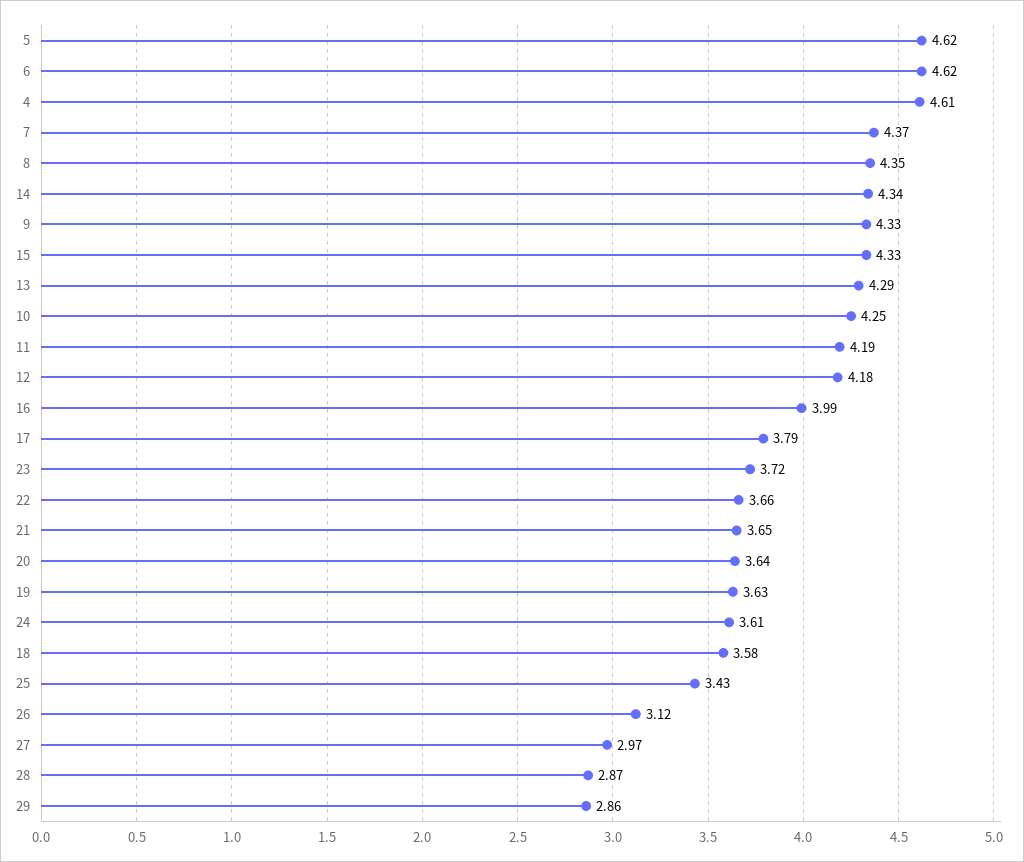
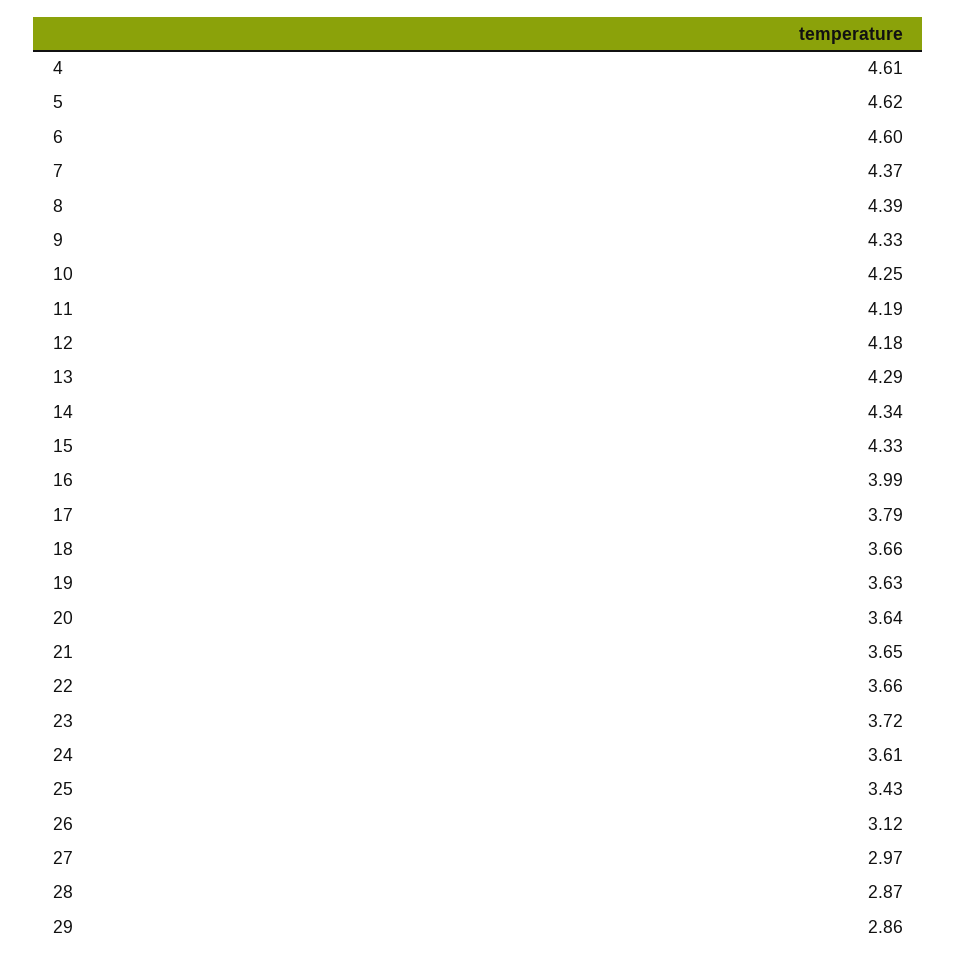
  {
    "5": 4.62,
-   "6": 4.62,
+   "6": 4.6,
    "4": 4.61,
    "7": 4.37,
-   "8": 4.35,
+   "8": 4.39,
    "14": 4.34,
    "9": 4.33,
    "15": 4.33,
    "13": 4.29,
    "10": 4.25,
    "11": 4.19,
    "12": 4.18,
    "16": 3.99,
    "17": 3.79,
    "23": 3.72,
    "22": 3.66,
    "21": 3.65,
    "20": 3.64,
    "19": 3.63,
    "24": 3.61,
-   "18": 3.58,
+   "18": 3.66,
    "25": 3.43,
    "26": 3.12,
    "27": 2.97,
    "28": 2.87,
    "29": 2.86
  }

